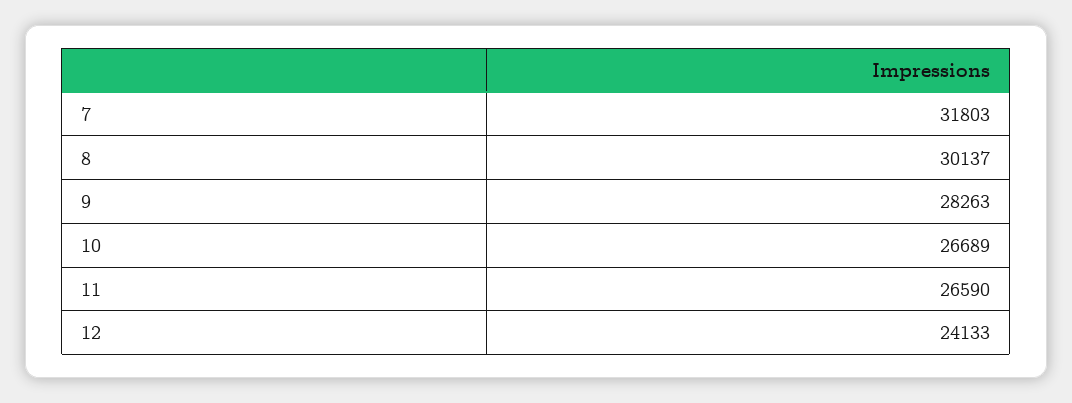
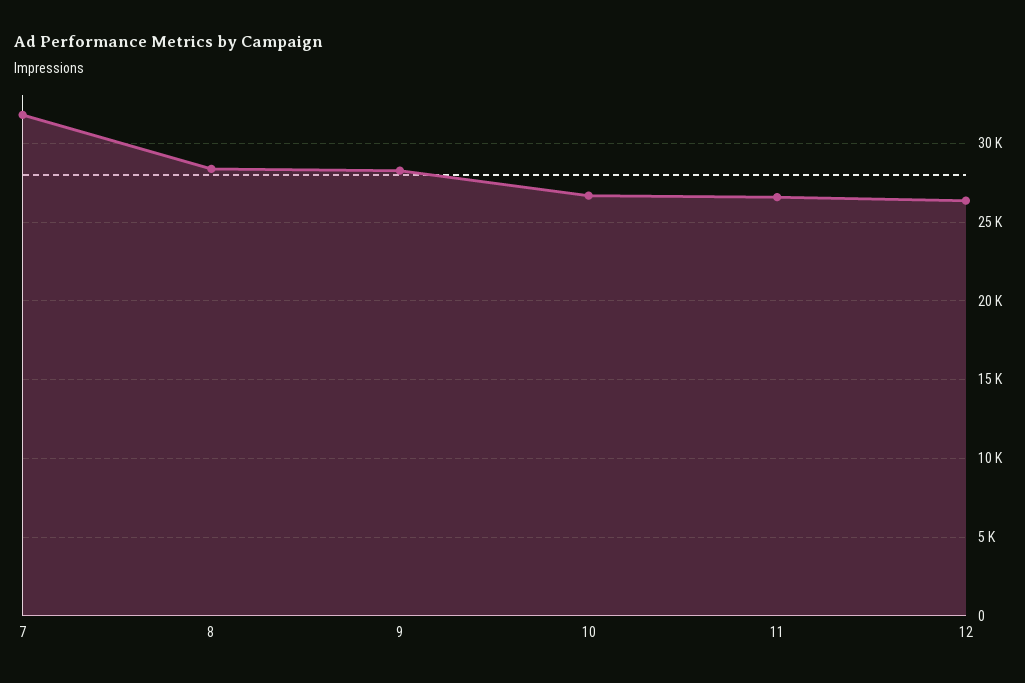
  {
    "7": 31803,
-   "8": 30137,
+   "8": 28500,
    "9": 28263,
    "10": 26689,
    "11": 26590,
-   "12": 24133
+   "12": 26500
  }

